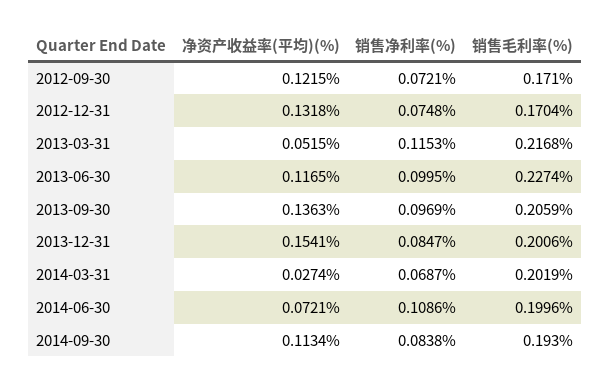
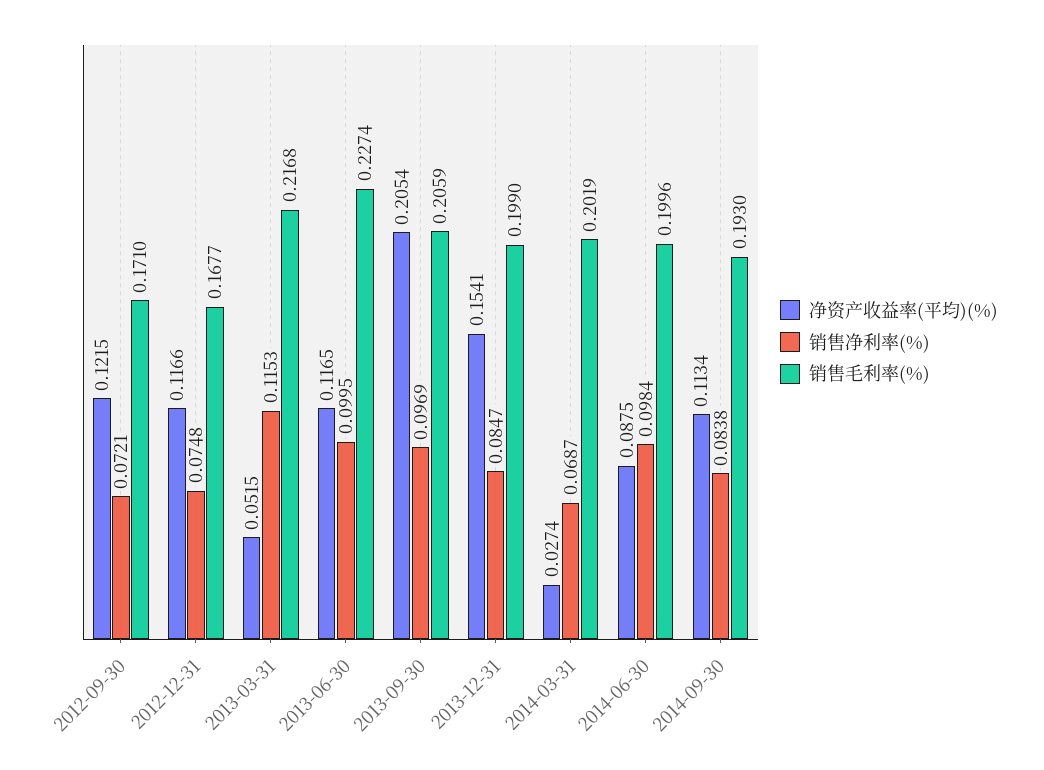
  {
    "净资产收益率(平均)(%)": {
      "2012-09-30": 0.1215,
-     "2012-12-31": 0.1318,
+     "2012-12-31": 0.1166,
      "2013-03-31": 0.0515,
      "2013-06-30": 0.1165,
-     "2013-09-30": 0.1363,
+     "2013-09-30": 0.2054,
      "2013-12-31": 0.1541,
      "2014-03-31": 0.0274,
-     "2014-06-30": 0.0721,
+     "2014-06-30": 0.0875,
      "2014-09-30": 0.1134
    },
    "销售净利率(%)": {
      "2012-09-30": 0.0721,
      "2012-12-31": 0.0748,
      "2013-03-31": 0.1153,
      "2013-06-30": 0.0995,
      "2013-09-30": 0.0969,
      "2013-12-31": 0.0847,
      "2014-03-31": 0.0687,
-     "2014-06-30": 0.1086,
+     "2014-06-30": 0.0984,
      "2014-09-30": 0.0838
    },
    "销售毛利率(%)": {
      "2012-09-30": 0.171,
-     "2012-12-31": 0.1704,
+     "2012-12-31": 0.1677,
      "2013-03-31": 0.2168,
      "2013-06-30": 0.2274,
      "2013-09-30": 0.2059,
-     "2013-12-31": 0.2006,
+     "2013-12-31": 0.199,
      "2014-03-31": 0.2019,
      "2014-06-30": 0.1996,
      "2014-09-30": 0.193
    }
  }

